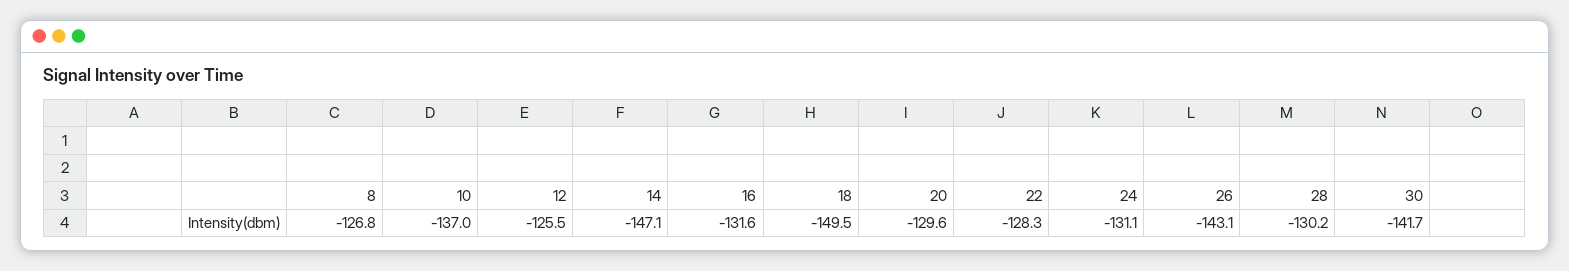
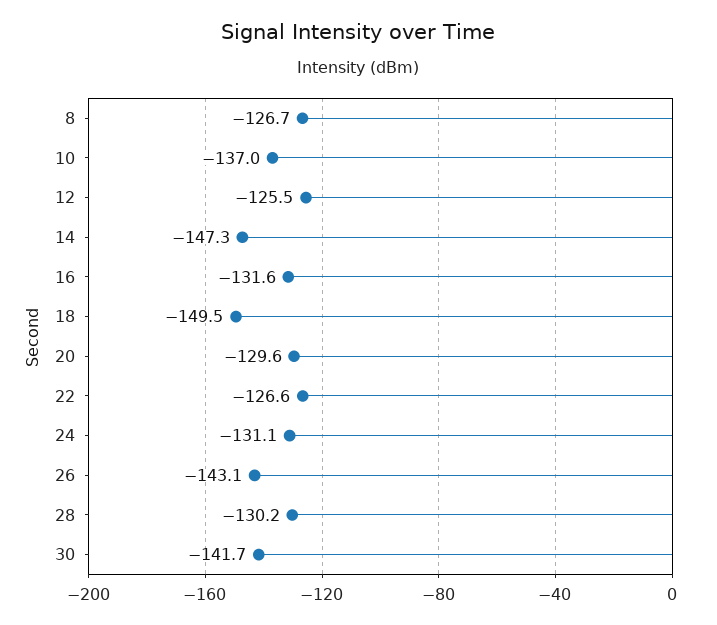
  {
-   "8": -126.8,
+   "8": -126.7,
    "10": -137,
    "12": -125.5,
-   "14": -147.1,
+   "14": -147.3,
    "16": -131.6,
    "18": -149.5,
    "20": -129.6,
-   "22": -128.3,
+   "22": -126.6,
    "24": -131.1,
    "26": -143.1,
    "28": -130.2,
    "30": -141.7
  }

